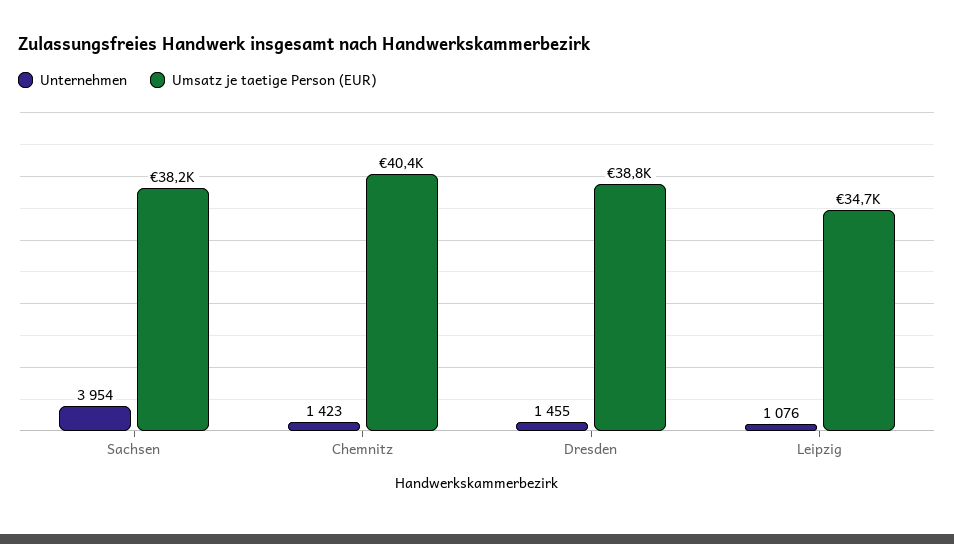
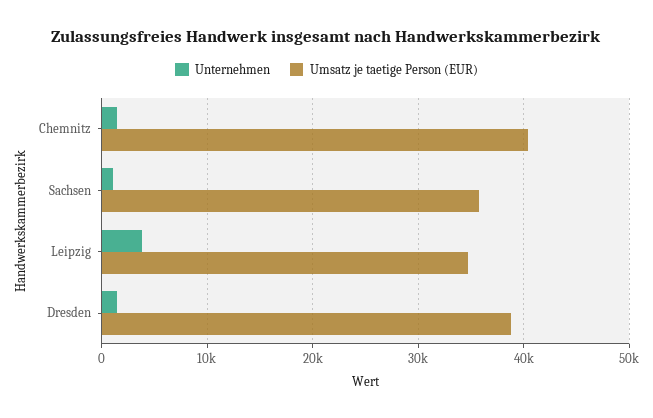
  {
    "Unternehmen": {
-     "Sachsen": 3954,
+     "Sachsen": 1000,
      "Chemnitz": 1423,
      "Dresden": 1455,
-     "Leipzig": 1076
+     "Leipzig": 4000
    },
    "Umsatz je taetige Person (EUR)": {
-     "Sachsen": 38200,
+     "Sachsen": 36000,
      "Chemnitz": 40400,
      "Dresden": 38800,
      "Leipzig": 34700
    }
  }

